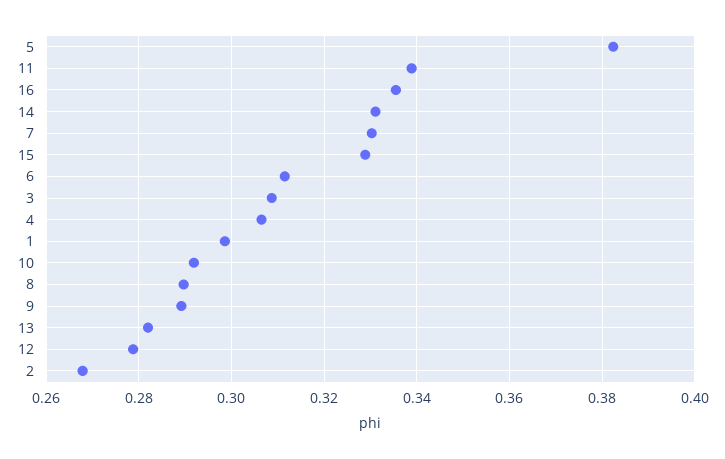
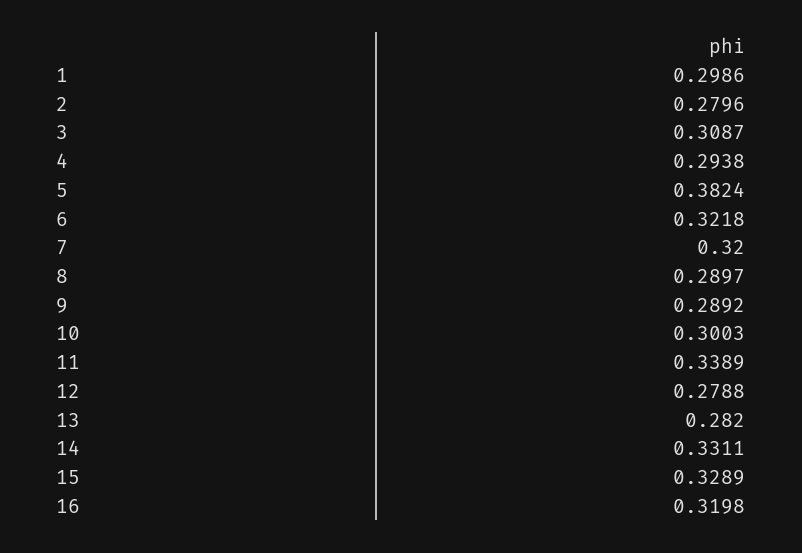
  {
    "5": 0.3824,
    "11": 0.3389,
-   "16": 0.336,
+   "16": 0.3198,
    "14": 0.3311,
-   "7": 0.33,
+   "7": 0.32,
    "15": 0.3289,
-   "6": 0.312,
+   "6": 0.3218,
    "3": 0.3087,
-   "4": 0.306,
+   "4": 0.2938,
    "1": 0.2986,
-   "10": 0.292,
+   "10": 0.3003,
    "8": 0.2897,
    "9": 0.2892,
    "13": 0.282,
    "12": 0.2788,
-   "2": 0.268
+   "2": 0.2796
  }

